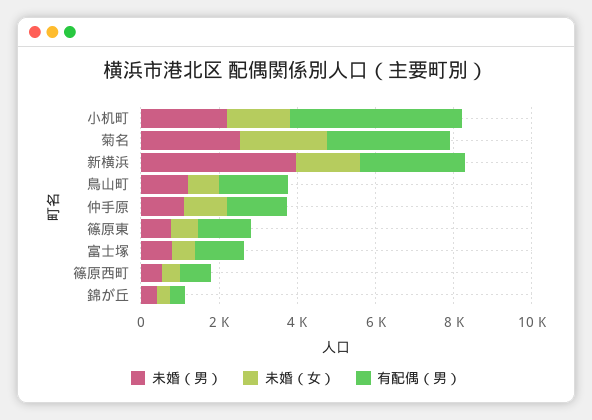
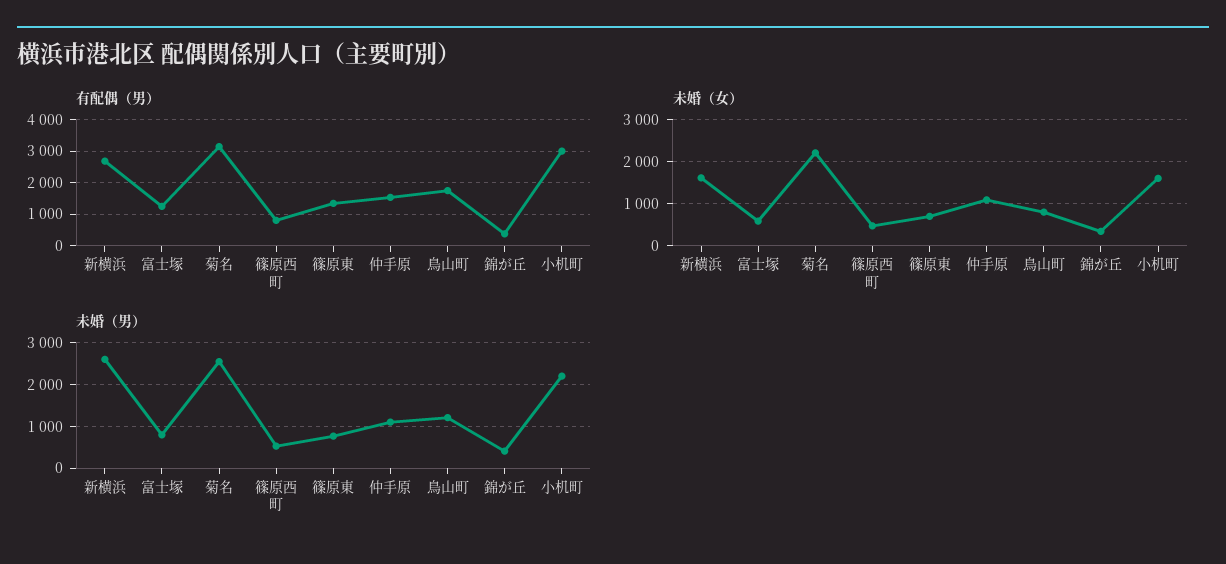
  {
    "未婚（男）": {
      "小机町": 2200,
      "菊名": 2600,
-     "新横浜": 4000,
+     "新横浜": 2600,
      "鳥山町": 1200,
      "仲手原": 1200,
      "篠原東": 800,
      "富士塚": 800,
      "篠原西町": 600,
      "錦が丘": 400
    },
    "未婚（女）": {
      "小机町": 1600,
      "菊名": 2200,
      "新横浜": 1600,
      "鳥山町": 800,
      "仲手原": 1000,
      "篠原東": 600,
      "富士塚": 600,
      "篠原西町": 400,
      "錦が丘": 400
    },
    "有配偶（男）": {
-     "小机町": 4500,
+     "小机町": 3000,
      "菊名": 3200,
      "新横浜": 2600,
      "鳥山町": 1800,
      "仲手原": 1600,
      "篠原東": 1400,
      "富士塚": 1200,
      "篠原西町": 800,
      "錦が丘": 400
    }
  }

